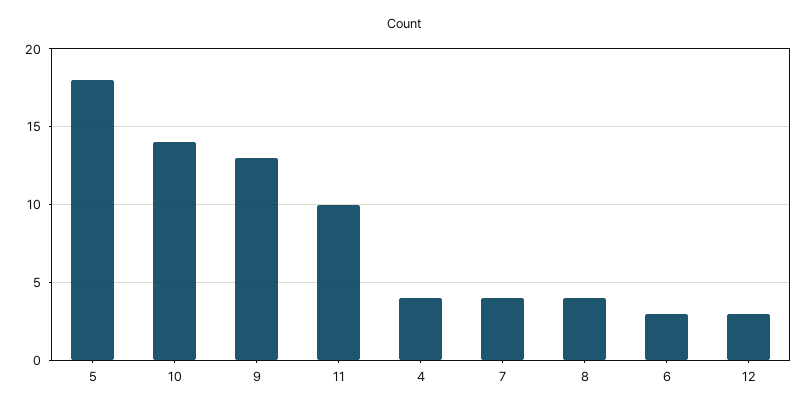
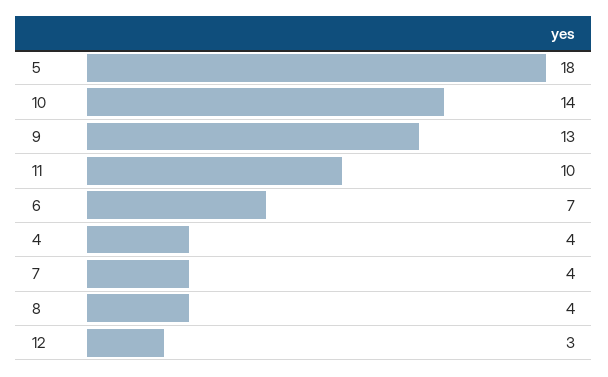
  {
    "5": 18,
    "10": 14,
    "9": 13,
    "11": 10,
    "4": 4,
    "7": 4,
    "8": 4,
-   "6": 3,
+   "6": 7,
    "12": 3
  }

